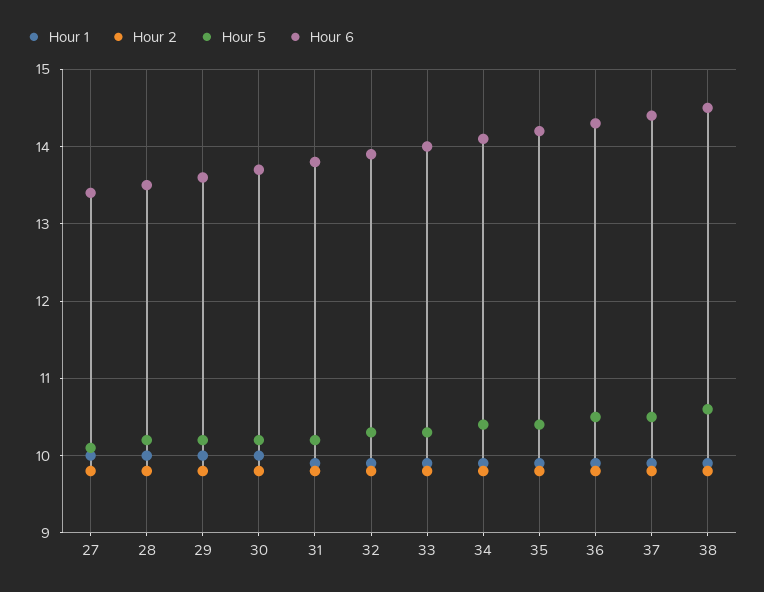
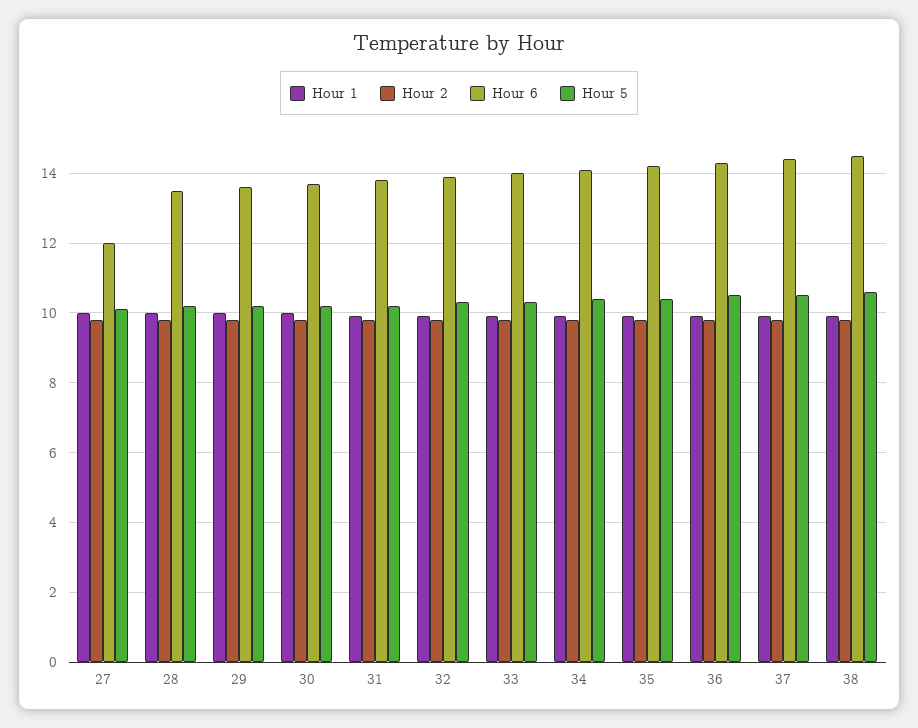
  {
    "Hour 1": {
      "27": 10,
      "28": 10,
      "29": 10,
      "30": 10,
      "31": 9.9,
      "32": 9.9,
      "33": 9.9,
      "34": 9.9,
      "35": 9.9,
      "36": 9.9,
      "37": 9.9,
      "38": 9.9
    },
    "Hour 2": {
      "27": 9.8,
      "28": 9.8,
      "29": 9.8,
      "30": 9.8,
      "31": 9.8,
      "32": 9.8,
      "33": 9.8,
      "34": 9.8,
      "35": 9.8,
      "36": 9.8,
      "37": 9.8,
      "38": 9.8
    },
    "Hour 5": {
      "27": 10.1,
      "28": 10.2,
      "29": 10.2,
      "30": 10.2,
      "31": 10.2,
      "32": 10.3,
      "33": 10.3,
      "34": 10.4,
      "35": 10.4,
      "36": 10.5,
      "37": 10.5,
      "38": 10.6
    },
    "Hour 6": {
-     "27": 13.4,
+     "27": 12,
      "28": 13.5,
      "29": 13.6,
      "30": 13.7,
      "31": 13.8,
      "32": 13.9,
      "33": 14,
      "34": 14.1,
      "35": 14.2,
      "36": 14.3,
      "37": 14.4,
      "38": 14.5
    }
  }

